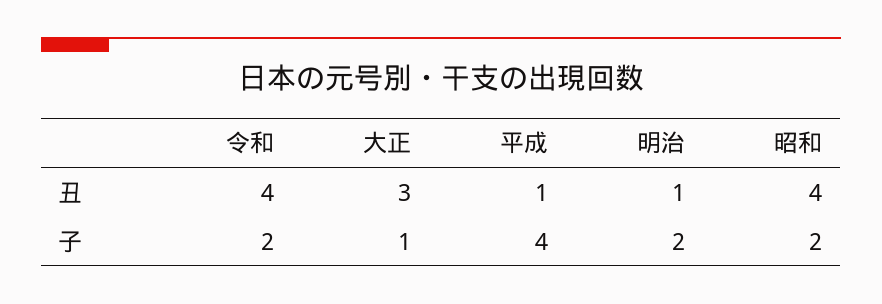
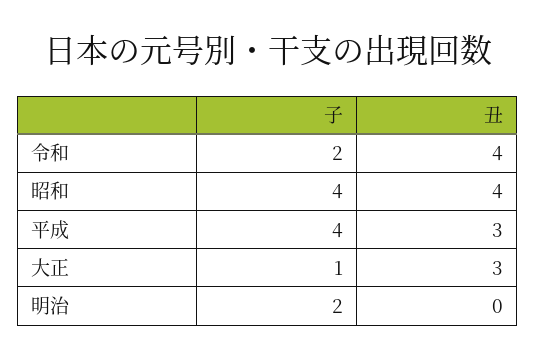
  {
    "令和": {
      "丑": 4,
      "子": 2
    },
    "大正": {
      "丑": 3,
      "子": 1
    },
    "平成": {
-     "丑": 1,
+     "丑": 3,
      "子": 4
    },
    "明治": {
-     "丑": 1,
+     "丑": 0,
      "子": 2
    },
    "昭和": {
      "丑": 4,
-     "子": 2
+     "子": 4
    }
  }

